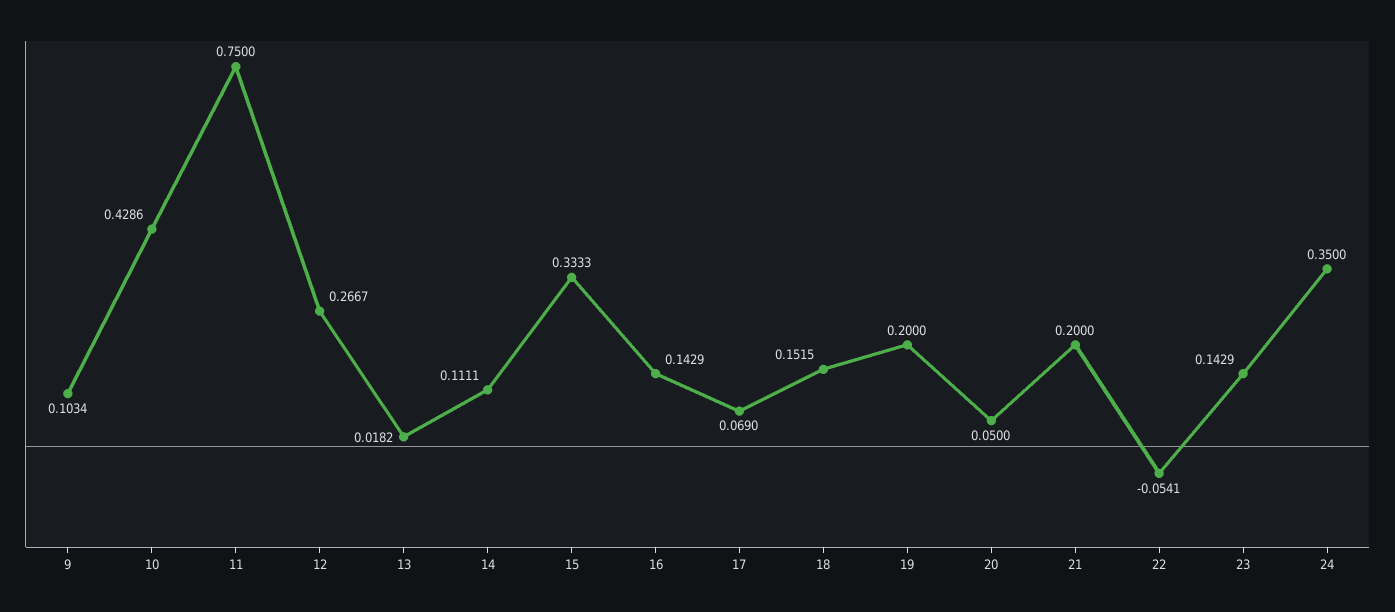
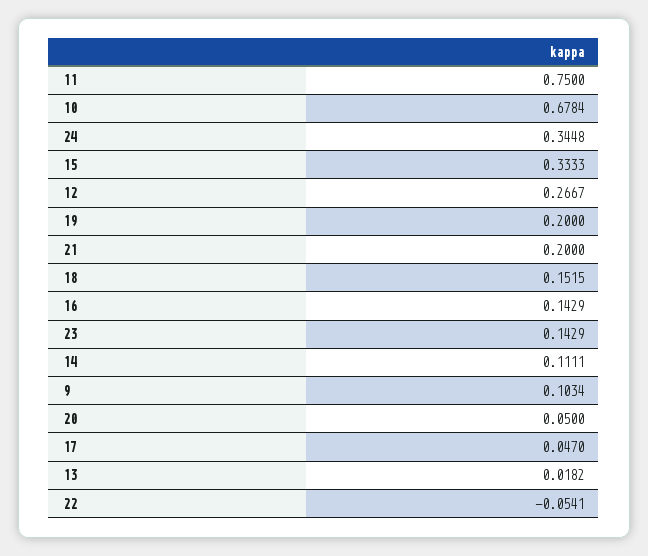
  {
    "9": 0.1034,
-   "10": 0.4286,
+   "10": 0.6784,
    "11": 0.75,
    "12": 0.2667,
    "13": 0.0182,
    "14": 0.1111,
    "15": 0.3333,
    "16": 0.1429,
-   "17": 0.069,
+   "17": 0.047,
    "18": 0.1515,
    "19": 0.2,
    "20": 0.05,
    "21": 0.2,
    "22": -0.0541,
    "23": 0.1429,
-   "24": 0.35
+   "24": 0.3448
  }

